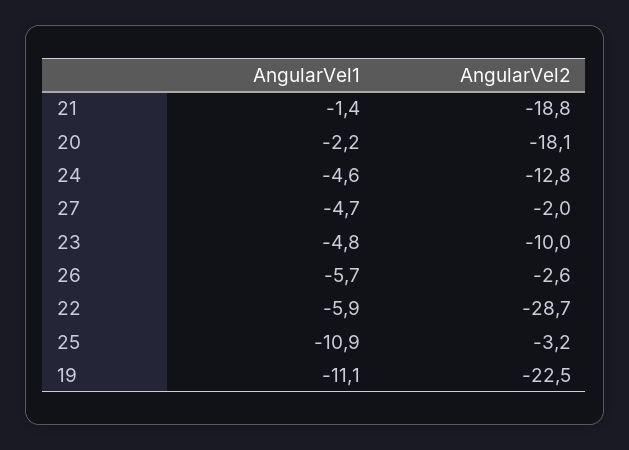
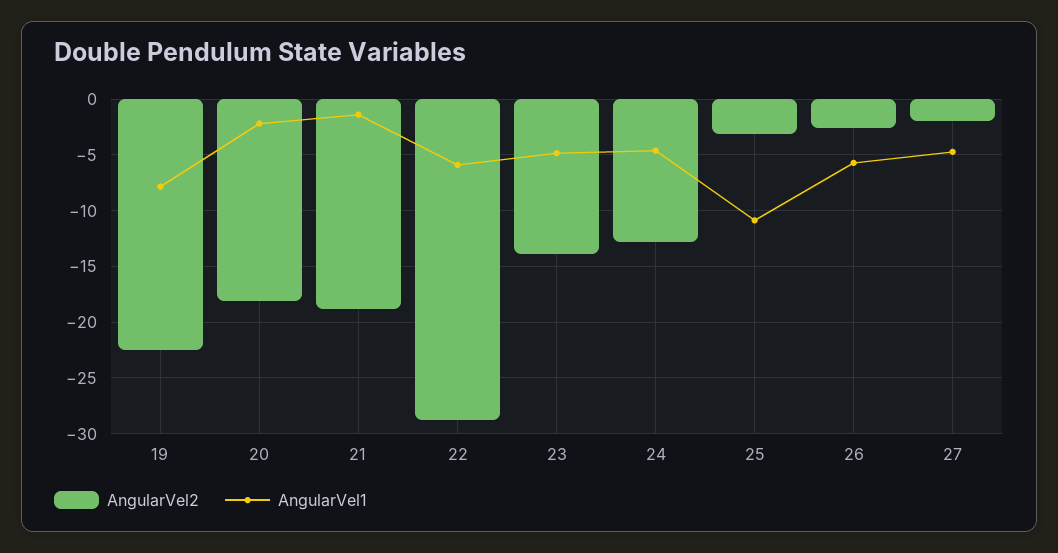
  {
    "AngularVel1": {
      "21": -1.4,
      "20": -2.2,
      "24": -4.6,
      "27": -4.7,
      "23": -4.8,
      "26": -5.7,
      "22": -5.9,
      "25": -10.9,
-     "19": -11.1
+     "19": -8
    },
    "AngularVel2": {
      "21": -18.8,
      "20": -18.1,
      "24": -12.8,
      "27": -2,
-     "23": -10,
+     "23": -14,
      "26": -2.6,
      "22": -28.7,
      "25": -3.2,
      "19": -22.5
    }
  }

